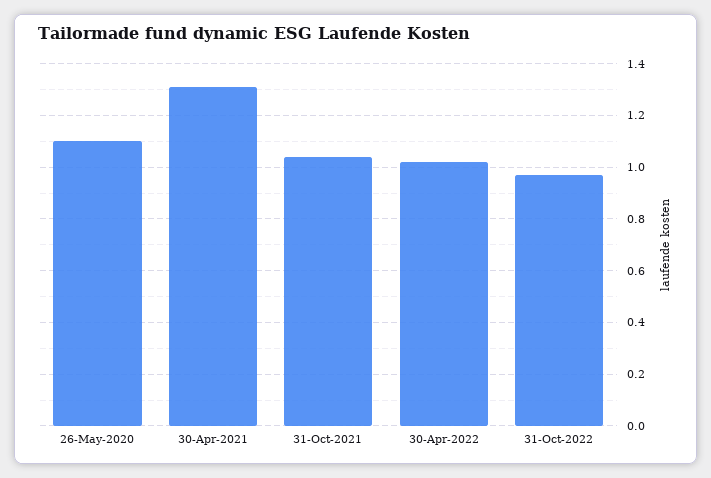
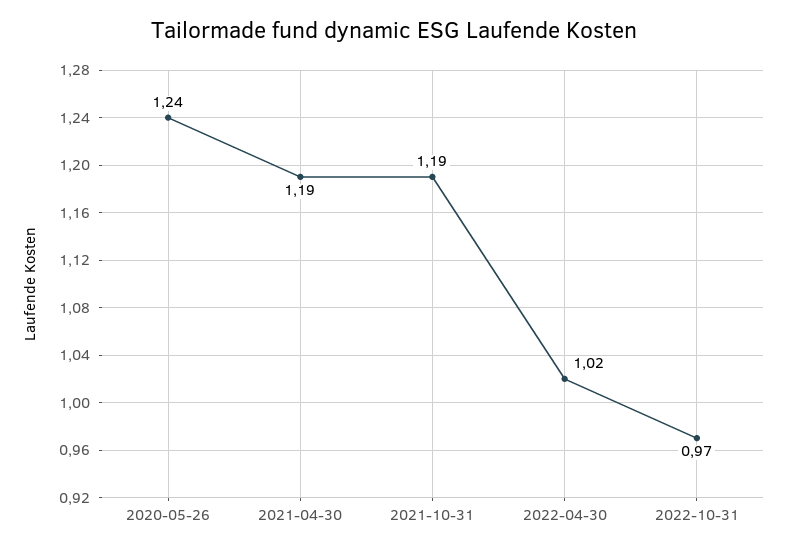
  {
-   "26-May-2020": 1.1,
+   "26-May-2020": 1.24,
-   "30-Apr-2021": 1.3,
+   "30-Apr-2021": 1.19,
-   "31-Oct-2021": 1.05,
+   "31-Oct-2021": 1.19,
    "30-Apr-2022": 1.02,
    "31-Oct-2022": 0.97
  }

